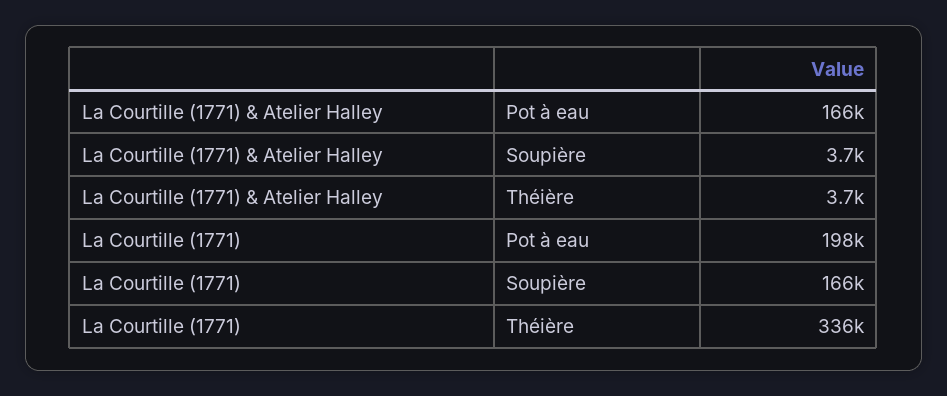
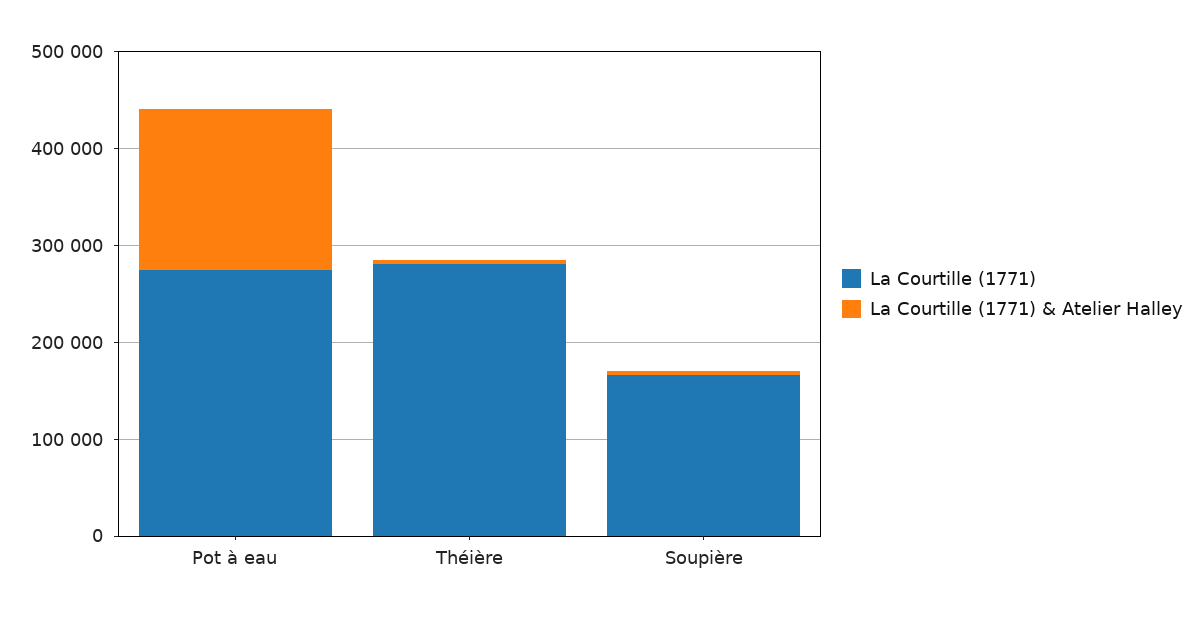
  {
    "La Courtille (1771) & Atelier Halley": {
      "Pot à eau": 166000,
      "Soupière": 3700,
      "Théière": 3700
    },
    "La Courtille (1771)": {
-     "Pot à eau": 198000,
+     "Pot à eau": 280000,
      "Soupière": 166000,
-     "Théière": 336000
+     "Théière": 280000
    }
  }

